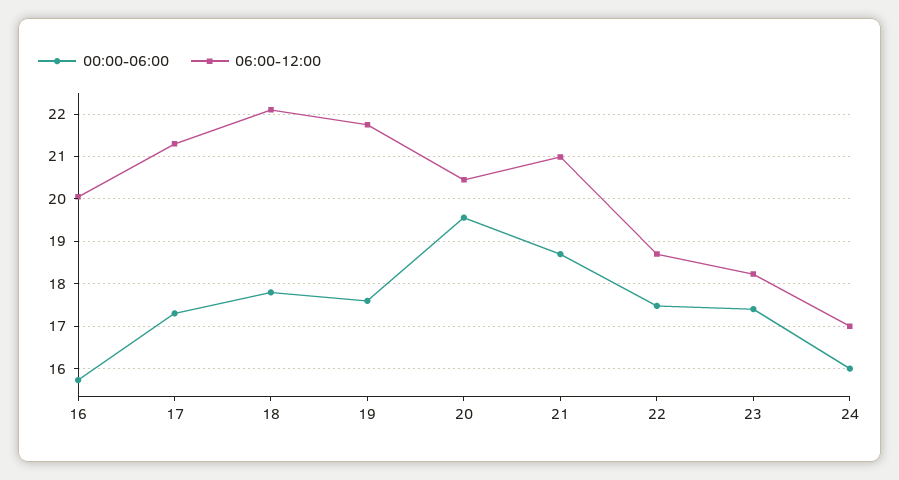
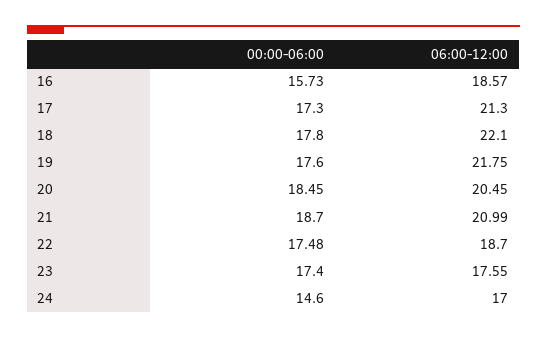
  {
    "00:00-06:00": {
      "16": 15.73,
      "17": 17.3,
      "18": 17.8,
      "19": 17.6,
-     "20": 19.6,
+     "20": 18.45,
      "21": 18.7,
      "22": 17.48,
      "23": 17.4,
-     "24": 16
+     "24": 14.6
    },
    "06:00-12:00": {
-     "16": 20,
+     "16": 18.57,
      "17": 21.3,
      "18": 22.1,
      "19": 21.75,
      "20": 20.45,
      "21": 20.99,
      "22": 18.7,
-     "23": 18.2,
+     "23": 17.55,
      "24": 17
    }
  }

